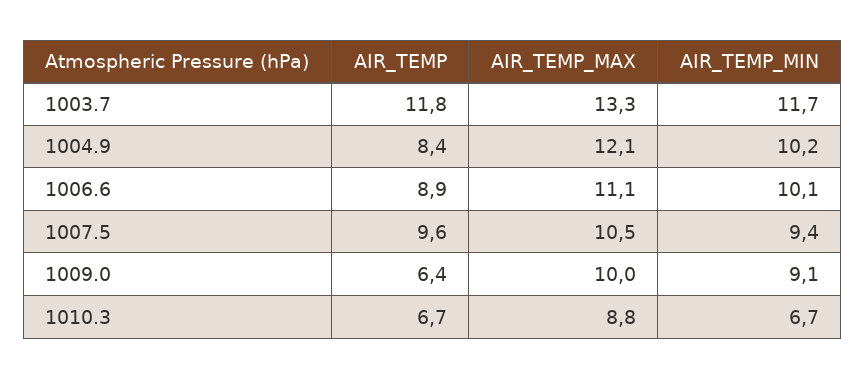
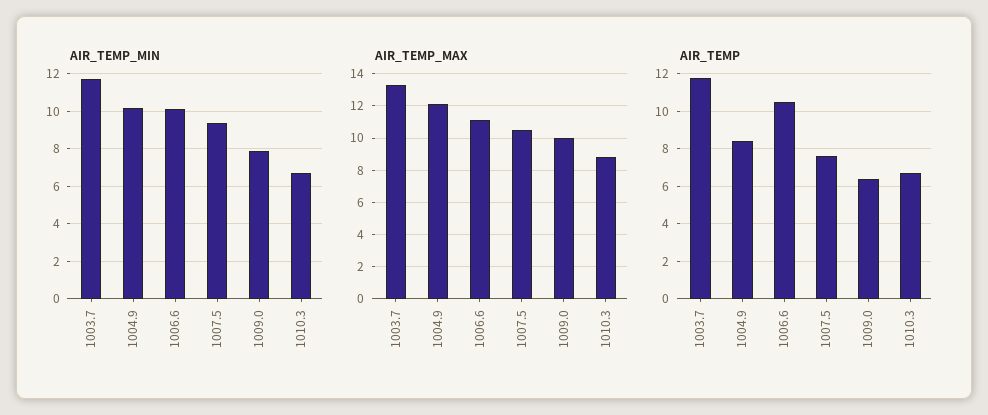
  {
    "AIR_TEMP": {
      "1003.7": 11.8,
      "1004.9": 8.4,
-     "1006.6": 8.9,
+     "1006.6": 10.5,
-     "1007.5": 9.6,
+     "1007.5": 7.5,
      "1009.0": 6.4,
      "1010.3": 6.7
    },
    "AIR_TEMP_MAX": {
      "1003.7": 13.3,
      "1004.9": 12.1,
      "1006.6": 11.1,
      "1007.5": 10.5,
      "1009.0": 10,
      "1010.3": 8.8
    },
    "AIR_TEMP_MIN": {
      "1003.7": 11.7,
      "1004.9": 10.2,
      "1006.6": 10.1,
      "1007.5": 9.4,
-     "1009.0": 9.1,
+     "1009.0": 8,
      "1010.3": 6.7
    }
  }

